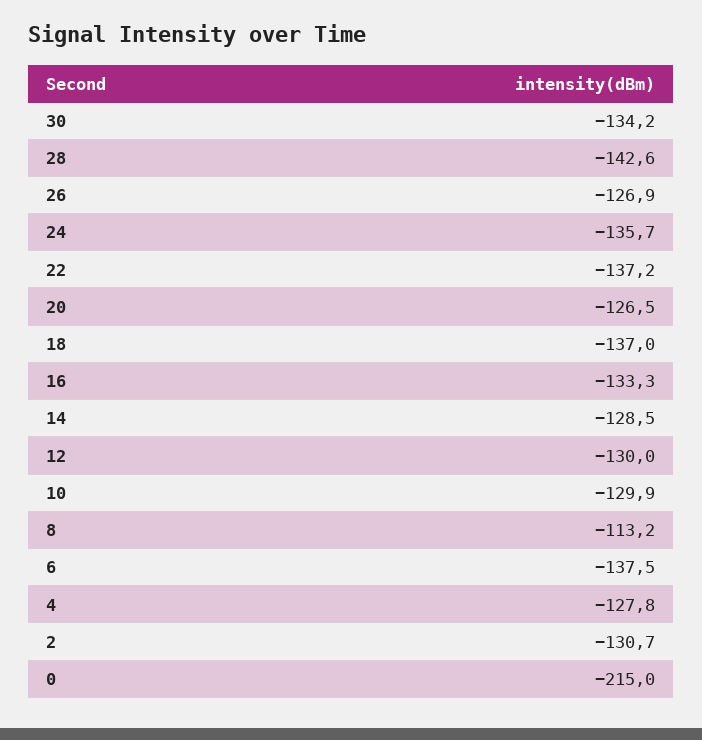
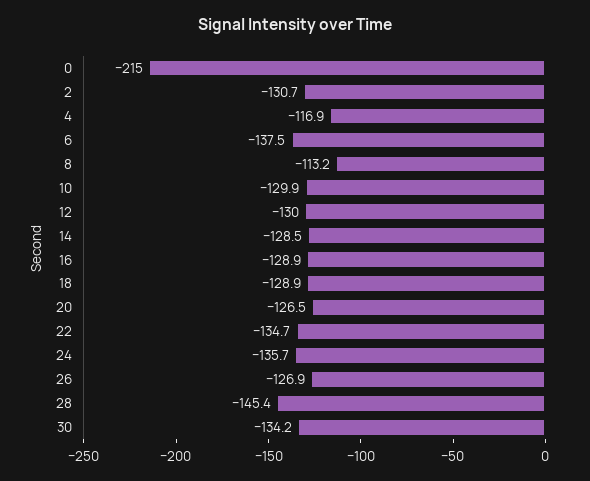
  {
    "30": -134.2,
-   "28": -142.6,
+   "28": -145.4,
    "26": -126.9,
    "24": -135.7,
-   "22": -137.2,
+   "22": -134.7,
    "20": -126.5,
-   "18": -137,
+   "18": -128.9,
-   "16": -133.3,
+   "16": -128.9,
    "14": -128.5,
    "12": -130,
    "10": -129.9,
    "8": -113.2,
    "6": -137.5,
-   "4": -127.8,
+   "4": -116.9,
    "2": -130.7,
    "0": -215
  }

